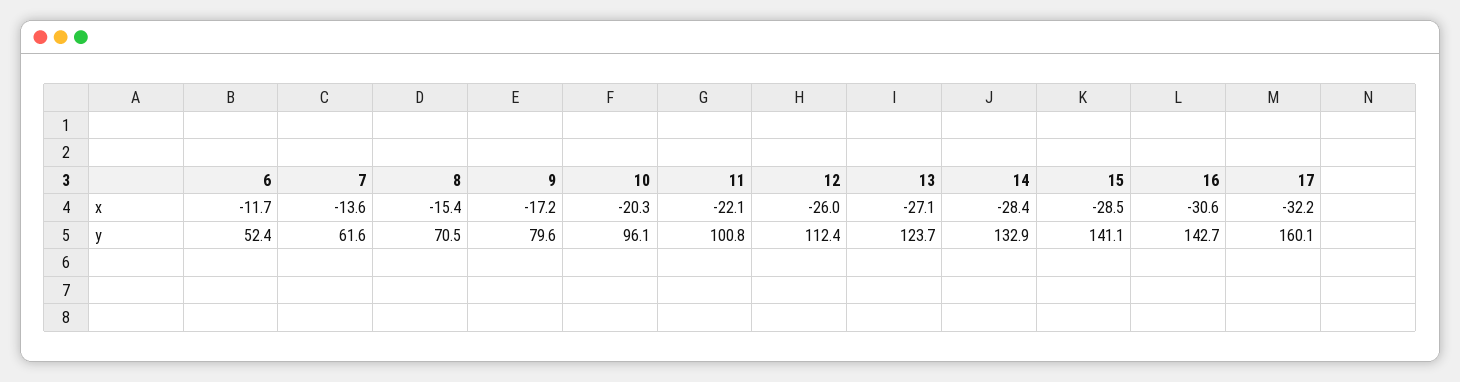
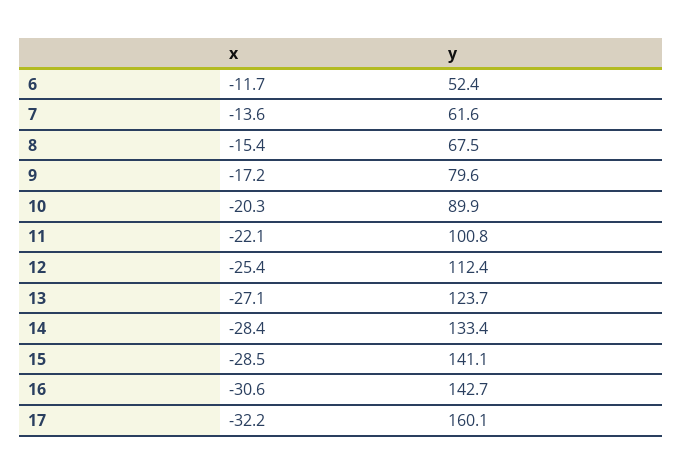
  {
    "6": {
      "x": -11.7,
      "y": 52.4
    },
    "7": {
      "x": -13.6,
      "y": 61.6
    },
    "8": {
      "x": -15.4,
-     "y": 70.5
+     "y": 67.5
    },
    "9": {
      "x": -17.2,
      "y": 79.6
    },
    "10": {
      "x": -20.3,
-     "y": 96.1
+     "y": 89.9
    },
    "11": {
      "x": -22.1,
      "y": 100.8
    },
    "12": {
-     "x": -26,
+     "x": -25.4,
      "y": 112.4
    },
    "13": {
      "x": -27.1,
      "y": 123.7
    },
    "14": {
      "x": -28.4,
-     "y": 132.9
+     "y": 133.4
    },
    "15": {
      "x": -28.5,
      "y": 141.1
    },
    "16": {
      "x": -30.6,
      "y": 142.7
    },
    "17": {
      "x": -32.2,
      "y": 160.1
    }
  }

